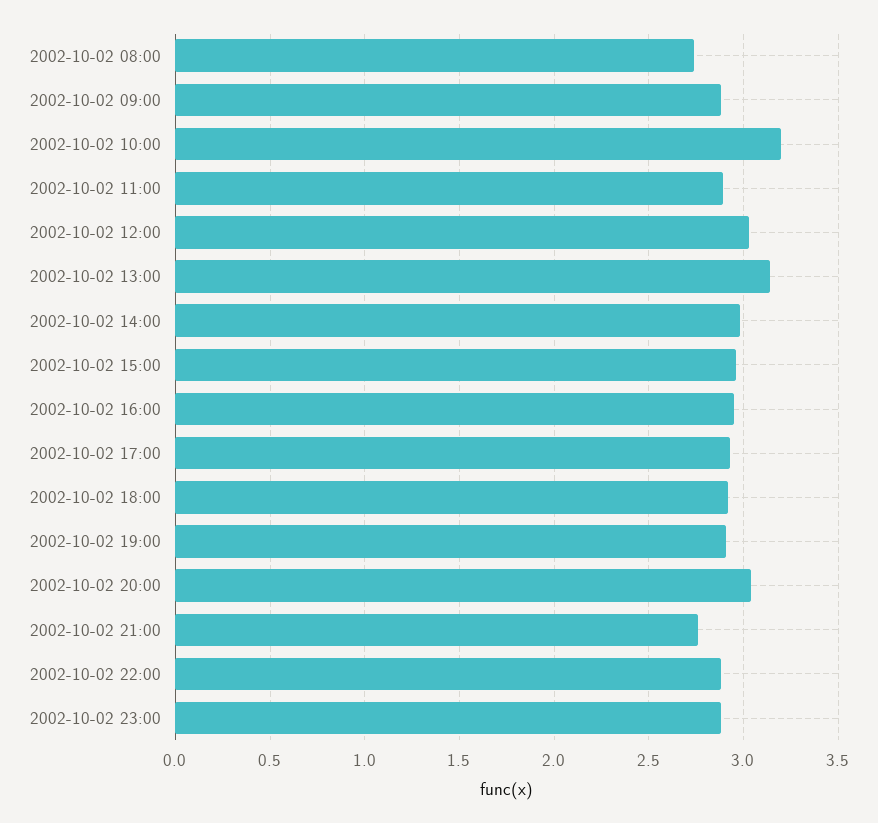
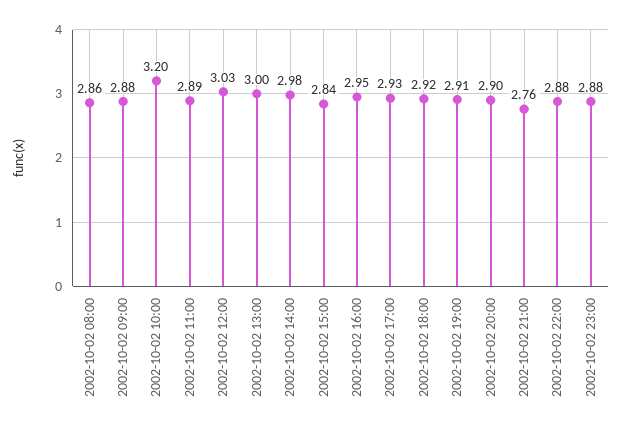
  {
-   "2002-10-02 08:00": 2.75,
+   "2002-10-02 08:00": 2.86,
    "2002-10-02 09:00": 2.88,
    "2002-10-02 10:00": 3.2,
    "2002-10-02 11:00": 2.89,
    "2002-10-02 12:00": 3.03,
-   "2002-10-02 13:00": 3.15,
+   "2002-10-02 13:00": 3,
    "2002-10-02 14:00": 2.98,
-   "2002-10-02 15:00": 2.95,
+   "2002-10-02 15:00": 2.84,
    "2002-10-02 16:00": 2.95,
    "2002-10-02 17:00": 2.93,
    "2002-10-02 18:00": 2.92,
    "2002-10-02 19:00": 2.91,
-   "2002-10-02 20:00": 3.05,
+   "2002-10-02 20:00": 2.9,
    "2002-10-02 21:00": 2.76,
    "2002-10-02 22:00": 2.88,
    "2002-10-02 23:00": 2.88
  }

